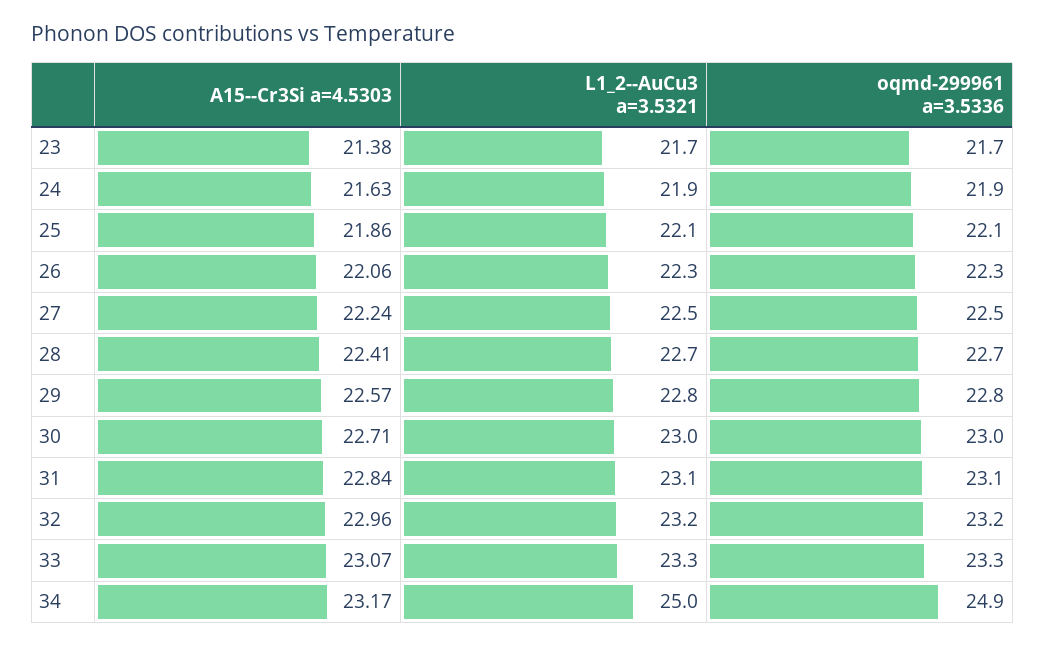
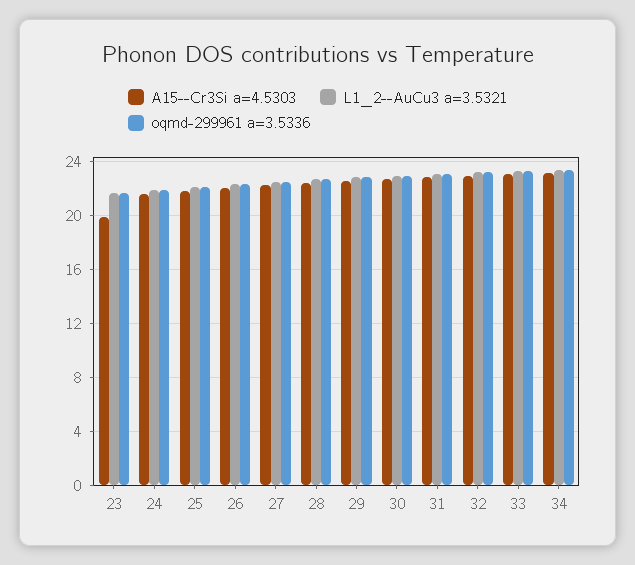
  {
    "A15--Cr3Si a=4.5303": {
-     "23": 21.38,
+     "23": 20,
      "24": 21.63,
      "25": 21.86,
      "26": 22.06,
      "27": 22.24,
      "28": 22.41,
      "29": 22.57,
      "30": 22.71,
      "31": 22.84,
      "32": 22.96,
      "33": 23.07,
      "34": 23.17
    },
    "L1_2--AuCu3 a=3.5321": {
      "23": 21.7,
      "24": 21.9,
      "25": 22.1,
      "26": 22.3,
      "27": 22.5,
      "28": 22.7,
      "29": 22.8,
      "30": 23,
      "31": 23.1,
      "32": 23.2,
      "33": 23.3,
-     "34": 25
+     "34": 23.5
    },
    "oqmd-299961 a=3.5336": {
      "23": 21.7,
      "24": 21.9,
      "25": 22.1,
      "26": 22.3,
      "27": 22.5,
      "28": 22.7,
      "29": 22.8,
      "30": 23,
      "31": 23.1,
      "32": 23.2,
      "33": 23.3,
-     "34": 24.9
+     "34": 23.5
    }
  }

